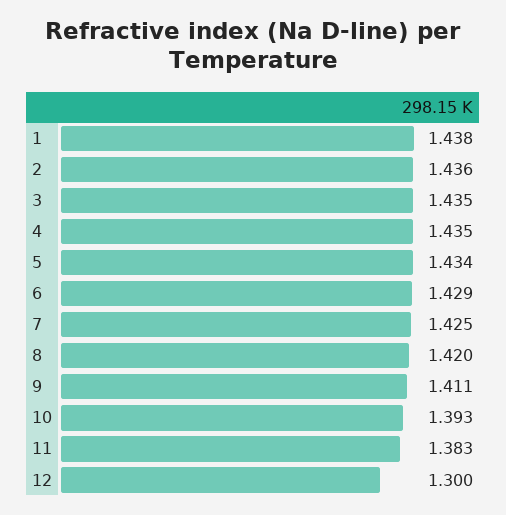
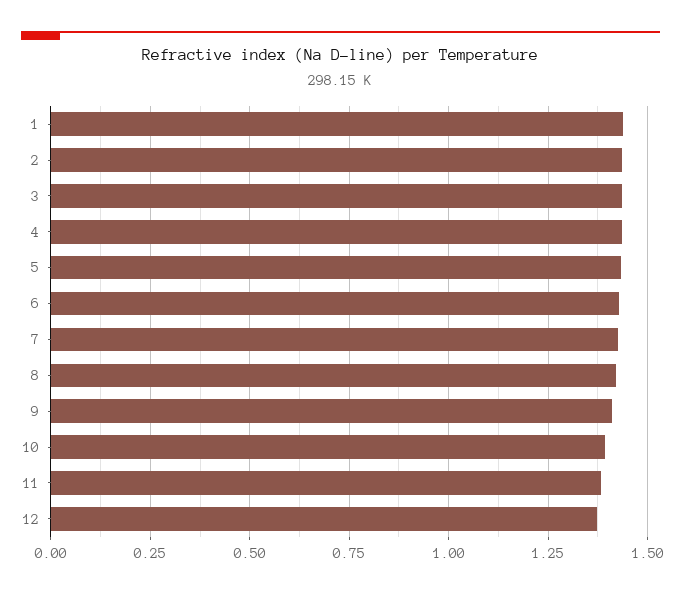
  {
    "1": 1.438,
    "2": 1.436,
    "3": 1.435,
    "4": 1.435,
    "5": 1.434,
    "6": 1.429,
    "7": 1.425,
    "8": 1.42,
    "9": 1.411,
    "10": 1.393,
    "11": 1.383,
-   "12": 1.3
+   "12": 1.375
  }

